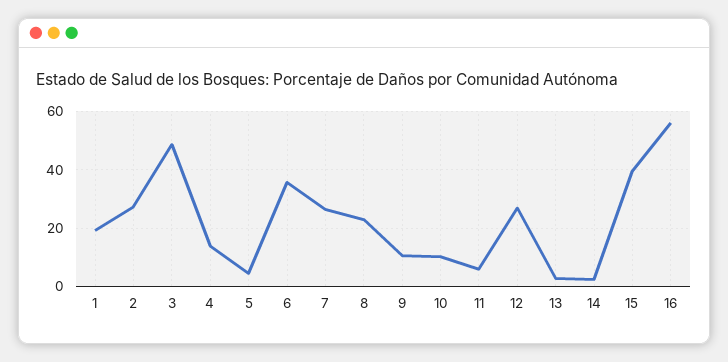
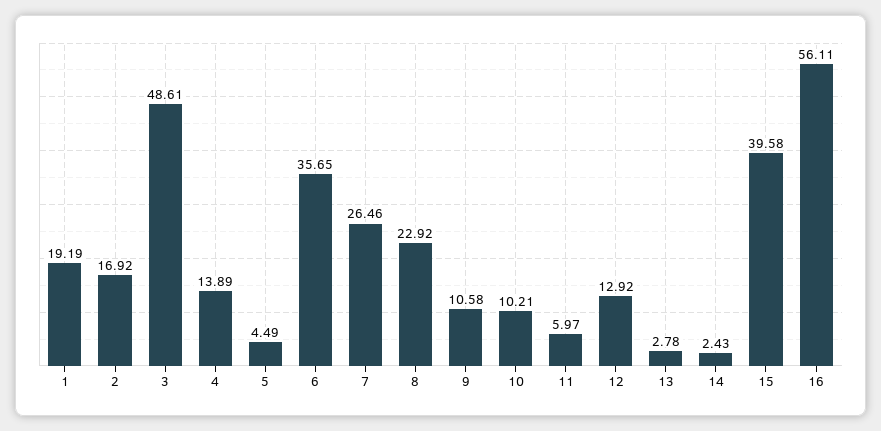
  {
    "1": 19.19,
-   "2": 27.5,
+   "2": 16.92,
    "3": 48.61,
    "4": 13.89,
    "5": 4.49,
    "6": 35.65,
    "7": 26.46,
    "8": 22.92,
    "9": 10.58,
    "10": 10.21,
    "11": 5.97,
-   "12": 27.5,
+   "12": 12.92,
    "13": 2.78,
    "14": 2.43,
    "15": 39.58,
    "16": 56.11
  }

